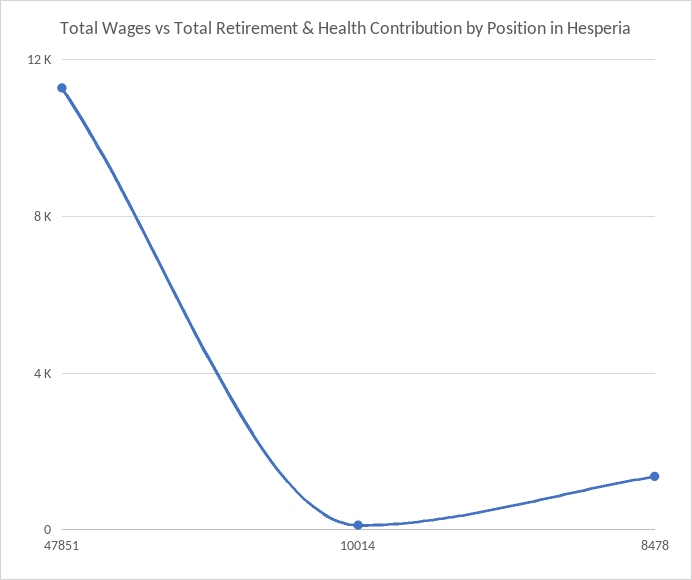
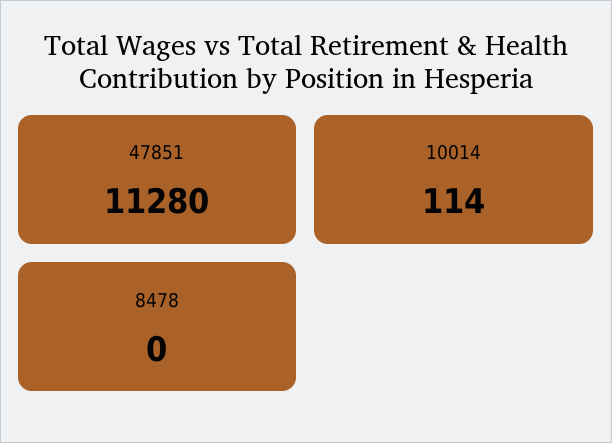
  {
    "47851": 11280,
    "10014": 114,
-   "8478": 1500
+   "8478": 0
  }

